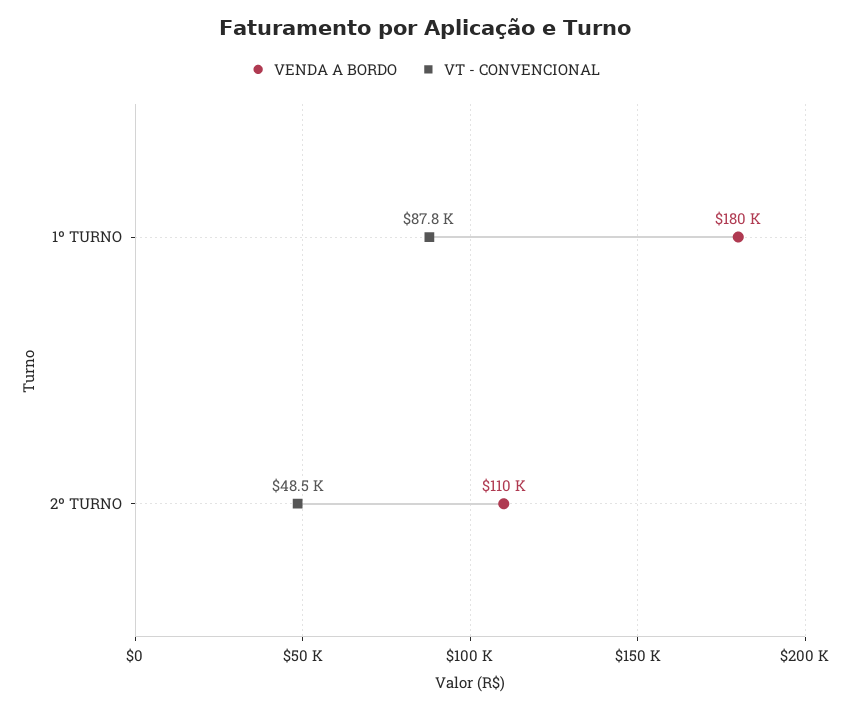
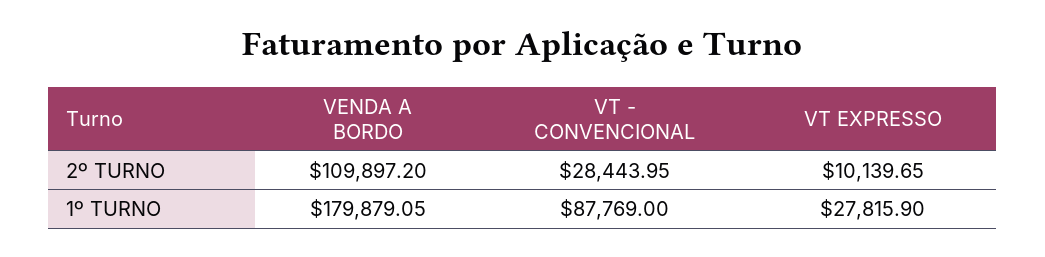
  {
    "VENDA A BORDO": {
      "1º TURNO": 179879.05,
      "2º TURNO": 109897.2
    },
    "VT - CONVENCIONAL": {
      "1º TURNO": 87769,
-     "2º TURNO": 48500
+     "2º TURNO": 28443.95
-   }
+   },
+   "VT EXPRESSO": {
+     "2º TURNO": 10139.65,
+     "1º TURNO": 27815.9
+   }
  }

